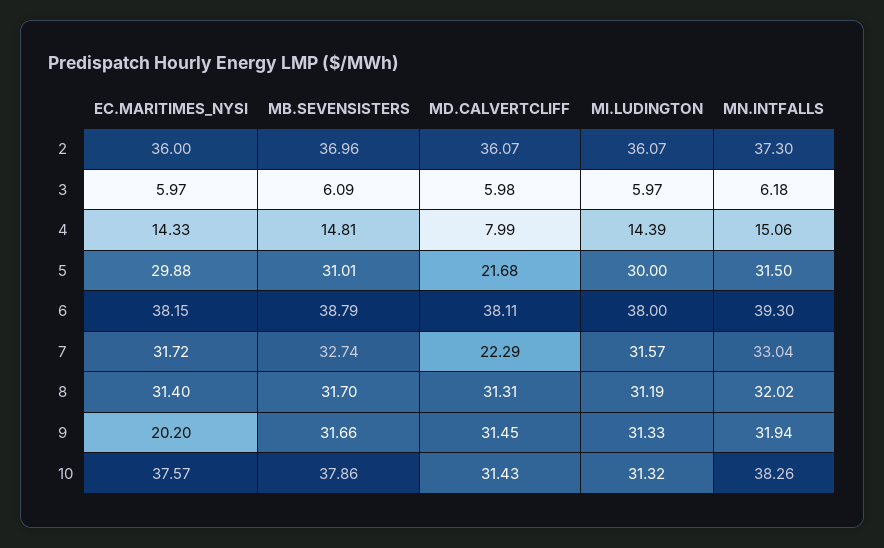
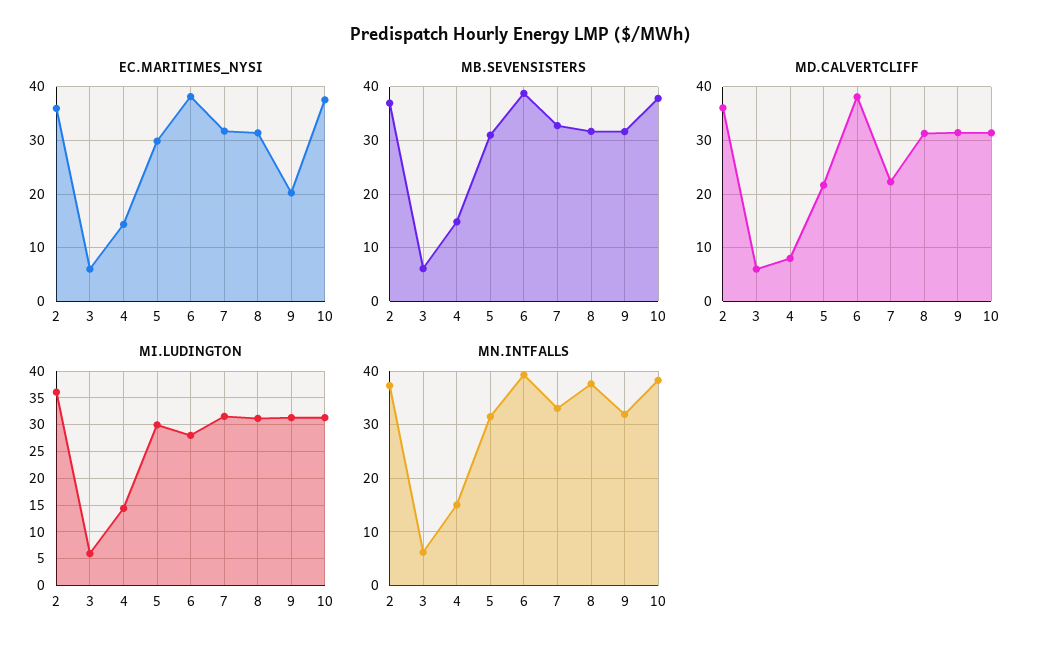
  {
    "EC.MARITIMES_NYSI": {
      "2": 36,
      "3": 5.97,
      "4": 14.33,
      "5": 29.88,
      "6": 38.15,
      "7": 31.72,
      "8": 31.4,
      "9": 20.2,
      "10": 37.57
    },
    "MB.SEVENSISTERS": {
      "2": 36.96,
      "3": 6.09,
      "4": 14.81,
      "5": 31.01,
      "6": 38.79,
      "7": 32.74,
      "8": 31.7,
      "9": 31.66,
      "10": 37.86
    },
    "MD.CALVERTCLIFF": {
      "2": 36.07,
      "3": 5.98,
      "4": 7.99,
      "5": 21.68,
      "6": 38.11,
      "7": 22.29,
      "8": 31.31,
      "9": 31.45,
      "10": 31.43
    },
    "MI.LUDINGTON": {
      "2": 36.07,
      "3": 5.97,
      "4": 14.39,
      "5": 30,
-     "6": 38,
+     "6": 27.5,
      "7": 31.57,
      "8": 31.19,
      "9": 31.33,
      "10": 31.32
    },
    "MN.INTFALLS": {
      "2": 37.3,
      "3": 6.18,
      "4": 15.06,
      "5": 31.5,
      "6": 39.3,
      "7": 33.04,
-     "8": 32.02,
+     "8": 38,
      "9": 31.94,
      "10": 38.26
    }
  }

